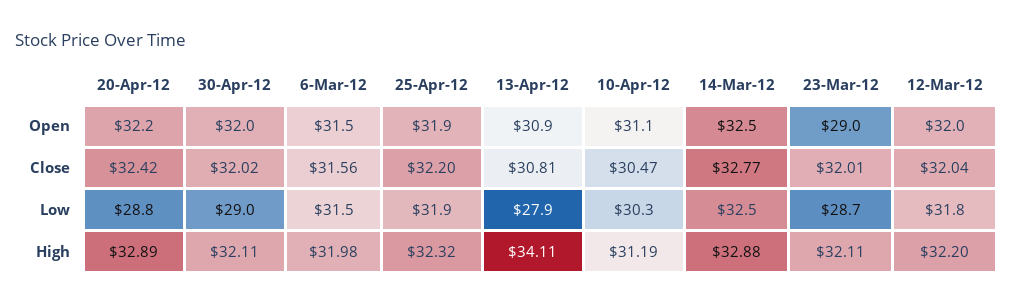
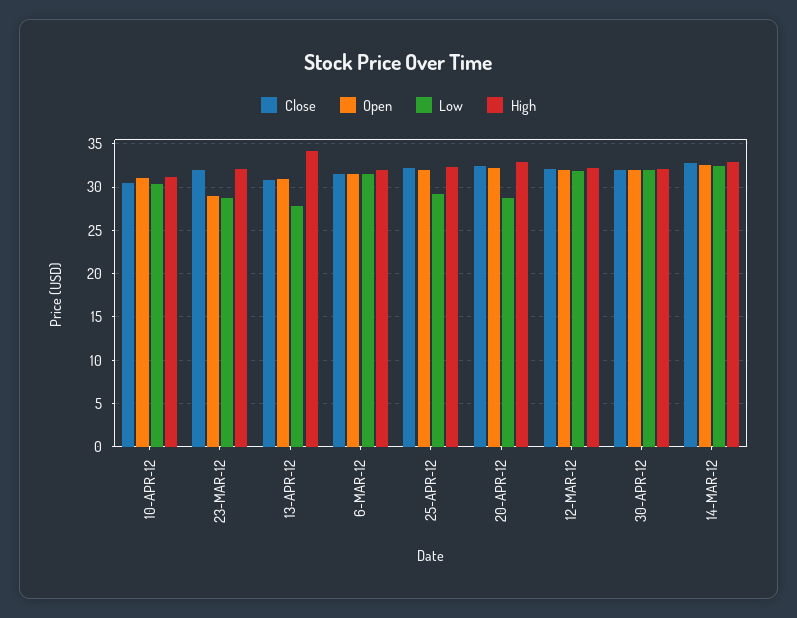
  {
    "Open": {
      "20-Apr-12": 32.2,
      "30-Apr-12": 32,
      "6-Mar-12": 31.5,
      "25-Apr-12": 31.9,
      "13-Apr-12": 30.9,
      "10-Apr-12": 31.1,
      "14-Mar-12": 32.5,
      "23-Mar-12": 29,
      "12-Mar-12": 32
    },
    "Close": {
      "20-Apr-12": 32.42,
      "30-Apr-12": 32.02,
      "6-Mar-12": 31.56,
      "25-Apr-12": 32.2,
      "13-Apr-12": 30.81,
      "10-Apr-12": 30.47,
      "14-Mar-12": 32.77,
      "23-Mar-12": 32.01,
      "12-Mar-12": 32.04
    },
    "Low": {
      "20-Apr-12": 28.8,
-     "30-Apr-12": 29,
+     "30-Apr-12": 32,
      "6-Mar-12": 31.5,
-     "25-Apr-12": 31.9,
+     "25-Apr-12": 29,
      "13-Apr-12": 27.9,
      "10-Apr-12": 30.3,
      "14-Mar-12": 32.5,
      "23-Mar-12": 28.7,
      "12-Mar-12": 31.8
    },
    "High": {
      "20-Apr-12": 32.89,
      "30-Apr-12": 32.11,
      "6-Mar-12": 31.98,
      "25-Apr-12": 32.32,
      "13-Apr-12": 34.11,
      "10-Apr-12": 31.19,
      "14-Mar-12": 32.88,
      "23-Mar-12": 32.11,
      "12-Mar-12": 32.2
    }
  }

